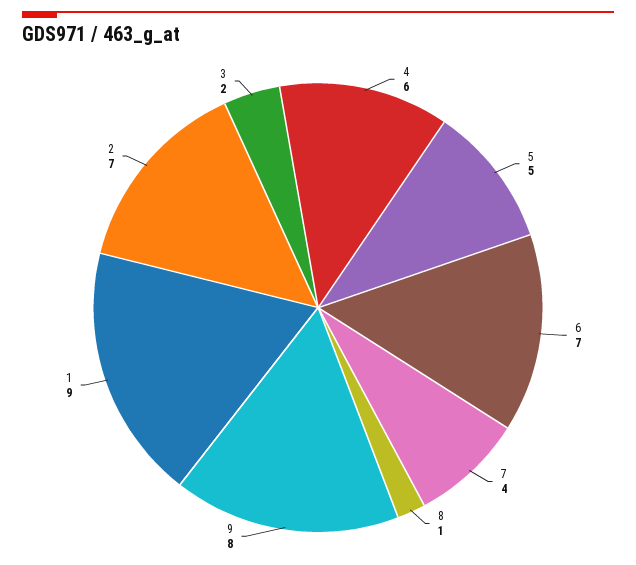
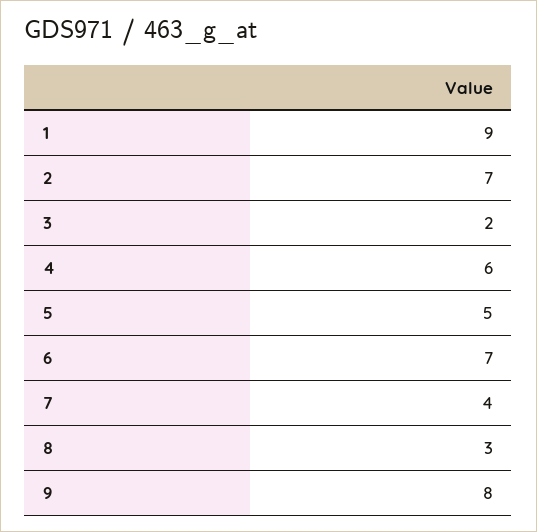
  {
    "4": 6,
    "5": 5,
    "6": 7,
    "7": 4,
-   "8": 1,
+   "8": 3,
    "9": 8,
    "1": 9,
    "2": 7,
    "3": 2
  }

